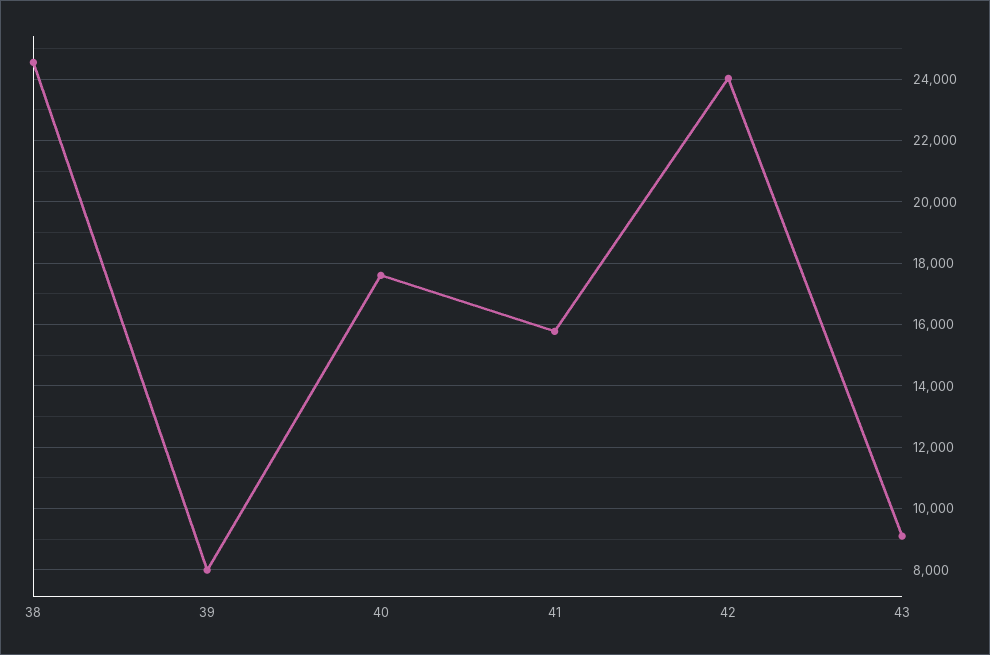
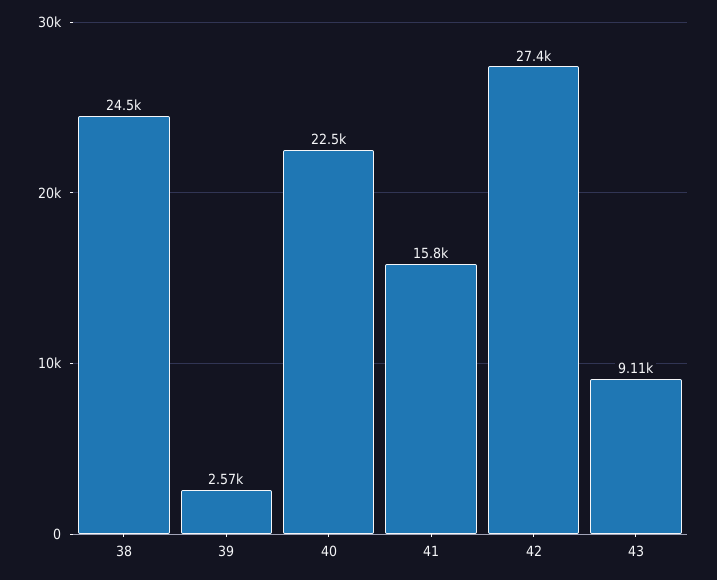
  {
    "38": 24500,
-   "39": 8000,
+   "39": 2570,
-   "40": 17600,
+   "40": 22500,
    "41": 15800,
-   "42": 24000,
+   "42": 27400,
    "43": 9110
  }

